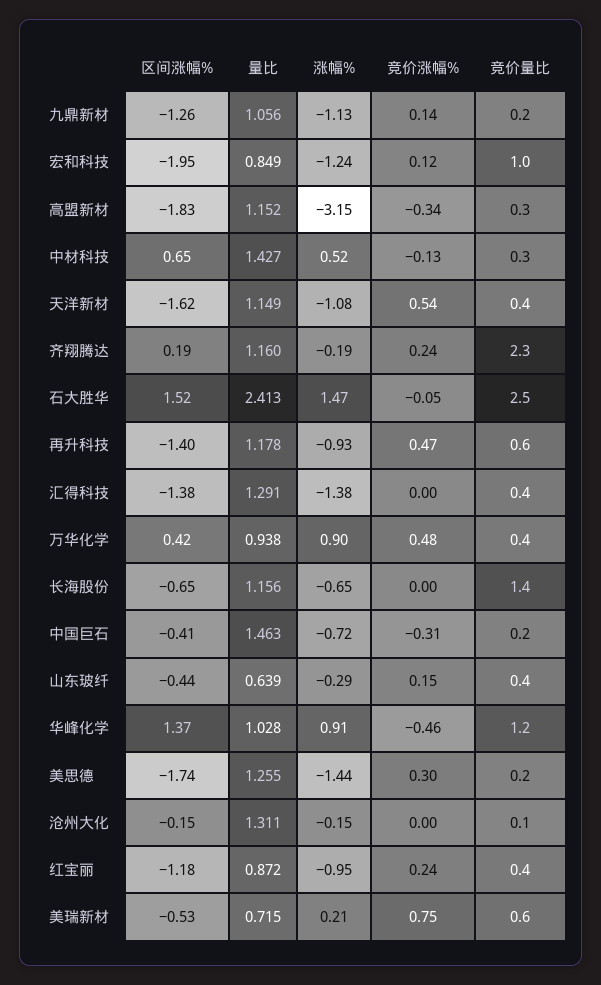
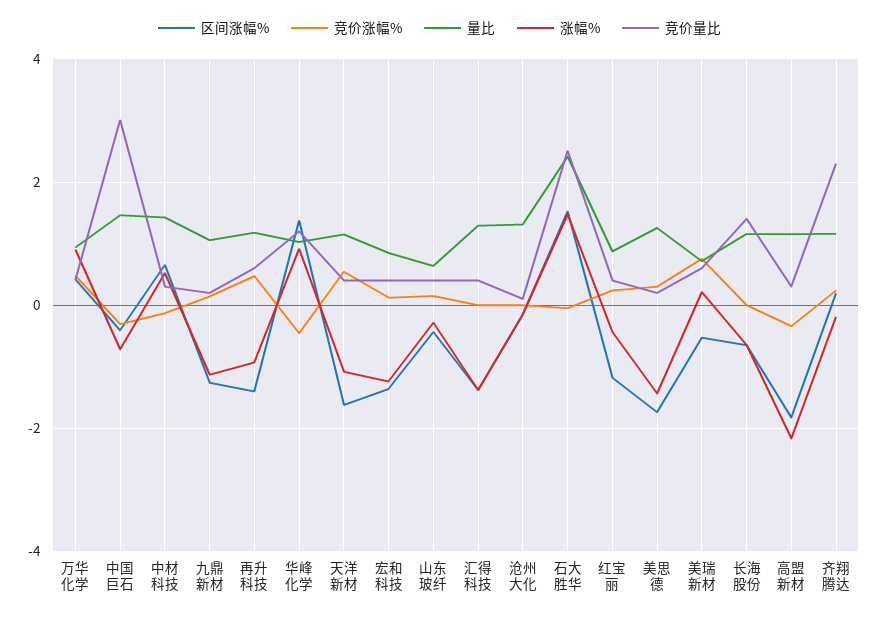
  {
    "区间涨幅%": {
      "九鼎新材": -1.26,
-     "宏和科技": -1.95,
+     "宏和科技": -1.4,
      "高盟新材": -1.83,
      "中材科技": 0.65,
      "天洋新材": -1.62,
      "齐翔腾达": 0.19,
      "石大胜华": 1.52,
      "再升科技": -1.4,
      "汇得科技": -1.38,
      "万华化学": 0.42,
      "长海股份": -0.65,
      "中国巨石": -0.41,
      "山东玻纤": -0.44,
      "华峰化学": 1.37,
      "美思德": -1.74,
      "沧州大化": -0.15,
      "红宝丽": -1.18,
      "美瑞新材": -0.53
    },
    "量比": {
      "九鼎新材": 1.056,
      "宏和科技": 0.849,
      "高盟新材": 1.152,
      "中材科技": 1.427,
      "天洋新材": 1.149,
      "齐翔腾达": 1.16,
      "石大胜华": 2.413,
      "再升科技": 1.178,
      "汇得科技": 1.291,
      "万华化学": 0.938,
      "长海股份": 1.156,
      "中国巨石": 1.463,
      "山东玻纤": 0.639,
      "华峰化学": 1.028,
      "美思德": 1.255,
      "沧州大化": 1.311,
      "红宝丽": 0.872,
      "美瑞新材": 0.715
    },
    "涨幅%": {
      "九鼎新材": -1.13,
      "宏和科技": -1.24,
-     "高盟新材": -3.15,
+     "高盟新材": -2.2,
      "中材科技": 0.52,
      "天洋新材": -1.08,
      "齐翔腾达": -0.19,
      "石大胜华": 1.47,
      "再升科技": -0.93,
      "汇得科技": -1.38,
      "万华化学": 0.9,
      "长海股份": -0.65,
      "中国巨石": -0.72,
      "山东玻纤": -0.29,
      "华峰化学": 0.91,
      "美思德": -1.44,
      "沧州大化": -0.15,
-     "红宝丽": -0.95,
+     "红宝丽": -0.4,
      "美瑞新材": 0.21
    },
    "竞价涨幅%": {
      "九鼎新材": 0.14,
      "宏和科技": 0.12,
      "高盟新材": -0.34,
      "中材科技": -0.13,
      "天洋新材": 0.54,
      "齐翔腾达": 0.24,
      "石大胜华": -0.05,
      "再升科技": 0.47,
      "汇得科技": 0,
      "万华化学": 0.48,
      "长海股份": 0,
      "中国巨石": -0.31,
      "山东玻纤": 0.15,
      "华峰化学": -0.46,
      "美思德": 0.3,
      "沧州大化": 0,
      "红宝丽": 0.24,
      "美瑞新材": 0.75
    },
    "竞价量比": {
      "九鼎新材": 0.2,
-     "宏和科技": 1,
+     "宏和科技": 0.4,
      "高盟新材": 0.3,
      "中材科技": 0.3,
      "天洋新材": 0.4,
      "齐翔腾达": 2.3,
      "石大胜华": 2.5,
      "再升科技": 0.6,
      "汇得科技": 0.4,
      "万华化学": 0.4,
      "长海股份": 1.4,
-     "中国巨石": 0.2,
+     "中国巨石": 3,
      "山东玻纤": 0.4,
      "华峰化学": 1.2,
      "美思德": 0.2,
      "沧州大化": 0.1,
      "红宝丽": 0.4,
      "美瑞新材": 0.6
    }
  }

